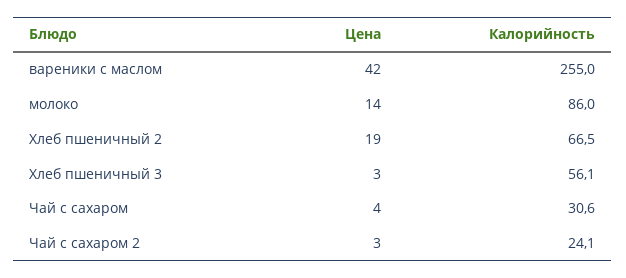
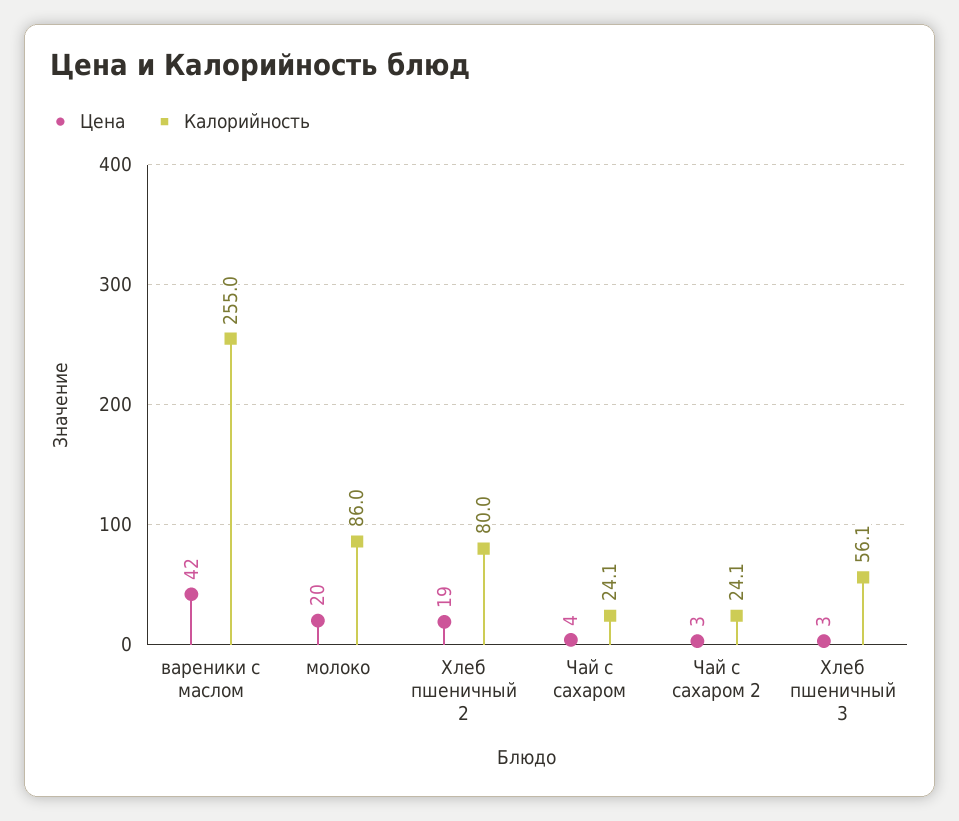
  {
    "Цена": {
      "вареники с маслом": 42,
-     "молоко": 14,
+     "молоко": 20,
      "Хлеб пшеничный 2": 19,
      "Хлеб пшеничный 3": 3,
      "Чай с сахаром": 4,
      "Чай с сахаром 2": 3
    },
    "Калорийность": {
      "вареники с маслом": 255,
      "молоко": 86,
-     "Хлеб пшеничный 2": 66.5,
+     "Хлеб пшеничный 2": 80,
      "Хлеб пшеничный 3": 56.1,
-     "Чай с сахаром": 30.6,
+     "Чай с сахаром": 24.1,
      "Чай с сахаром 2": 24.1
    }
  }

